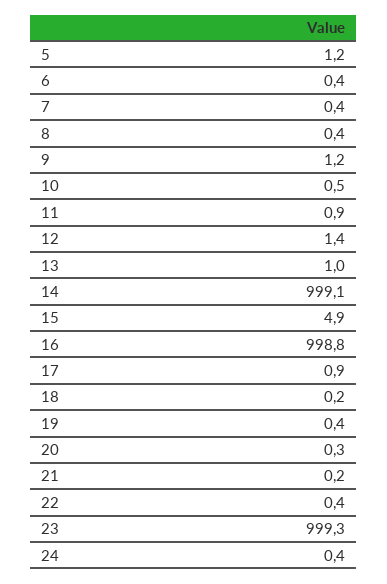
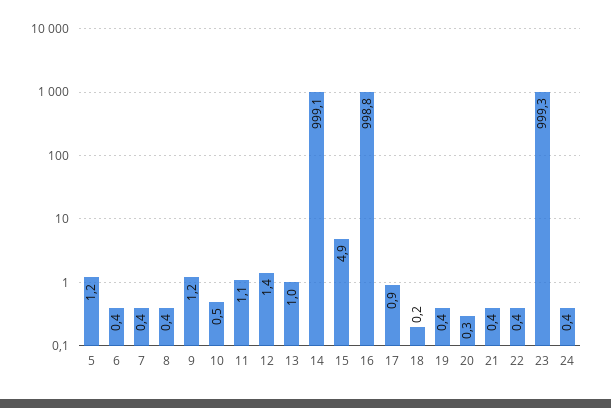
  {
    "5": 1.2,
    "6": 0.4,
    "7": 0.4,
    "8": 0.4,
    "9": 1.2,
    "10": 0.5,
-   "11": 0.9,
+   "11": 1.1,
    "12": 1.4,
    "13": 1,
    "14": 999.1,
    "15": 4.9,
    "16": 998.8,
    "17": 0.9,
    "18": 0.2,
    "19": 0.4,
    "20": 0.3,
-   "21": 0.2,
+   "21": 0.4,
    "22": 0.4,
    "23": 999.3,
    "24": 0.4
  }

